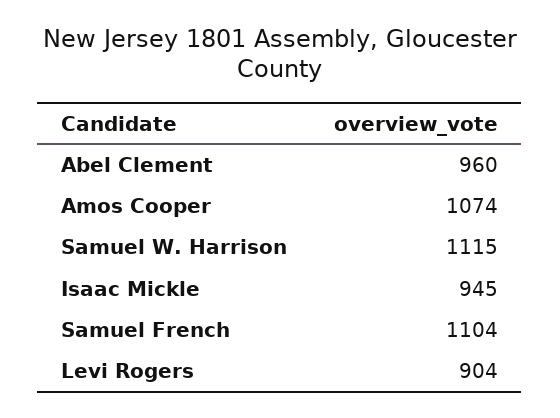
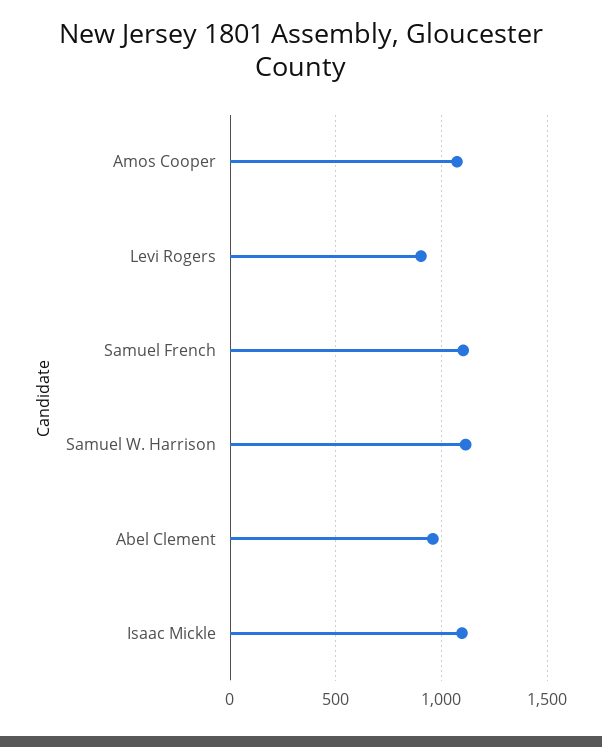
  {
    "Abel Clement": 960,
    "Amos Cooper": 1074,
    "Samuel W. Harrison": 1115,
-   "Isaac Mickle": 945,
+   "Isaac Mickle": 1100,
    "Samuel French": 1104,
    "Levi Rogers": 904
  }

